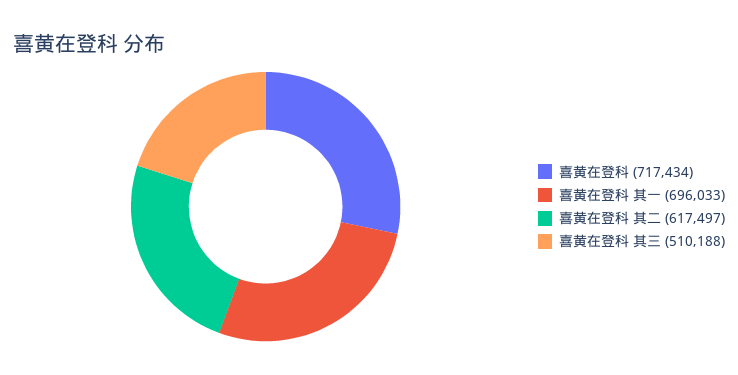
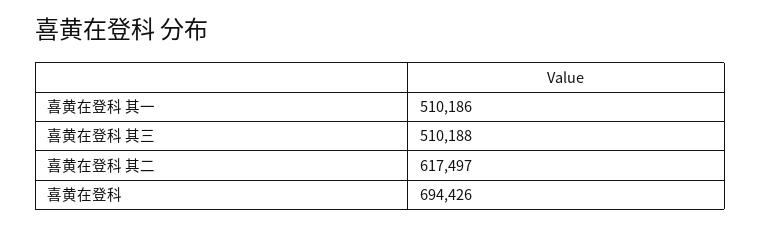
  {
-   "喜黄在登科": 717434,
+   "喜黄在登科": 694426,
-   "喜黄在登科 其一": 696033,
+   "喜黄在登科 其一": 510186,
    "喜黄在登科 其二": 617497,
    "喜黄在登科 其三": 510188
  }

